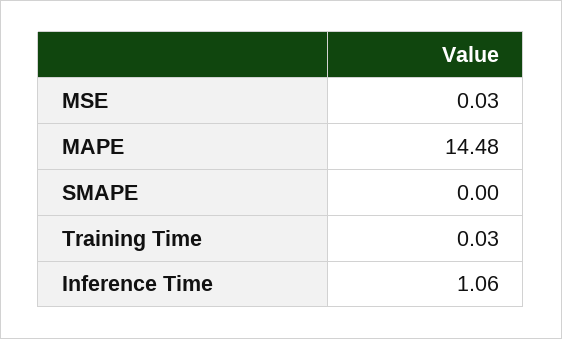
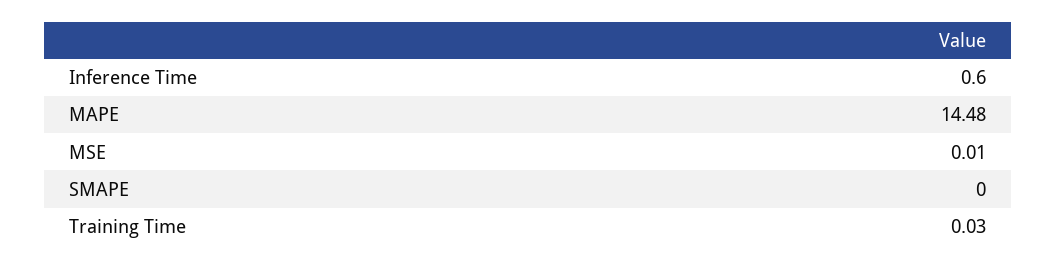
  {
-   "MSE": 0.03,
+   "MSE": 0.01,
    "MAPE": 14.48,
    "SMAPE": 0,
    "Training Time": 0.03,
-   "Inference Time": 1.06
+   "Inference Time": 0.6
  }

